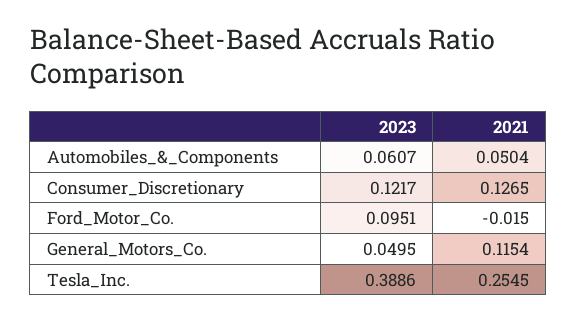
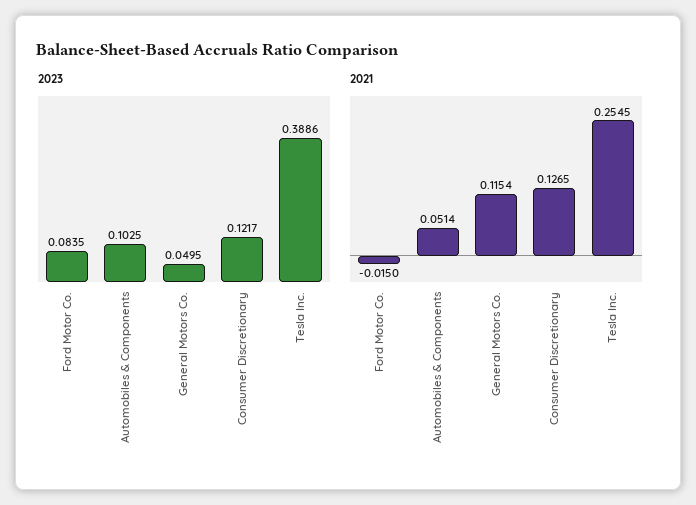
  {
    "2023": {
-     "Automobiles_&_Components": 0.0607,
+     "Automobiles_&_Components": 0.1025,
      "Consumer_Discretionary": 0.1217,
-     "Ford_Motor_Co.": 0.0951,
+     "Ford_Motor_Co.": 0.0835,
      "General_Motors_Co.": 0.0495,
      "Tesla_Inc.": 0.3886
    },
    "2021": {
-     "Automobiles_&_Components": 0.0504,
+     "Automobiles_&_Components": 0.0514,
      "Consumer_Discretionary": 0.1265,
      "Ford_Motor_Co.": -0.015,
      "General_Motors_Co.": 0.1154,
      "Tesla_Inc.": 0.2545
    }
  }

